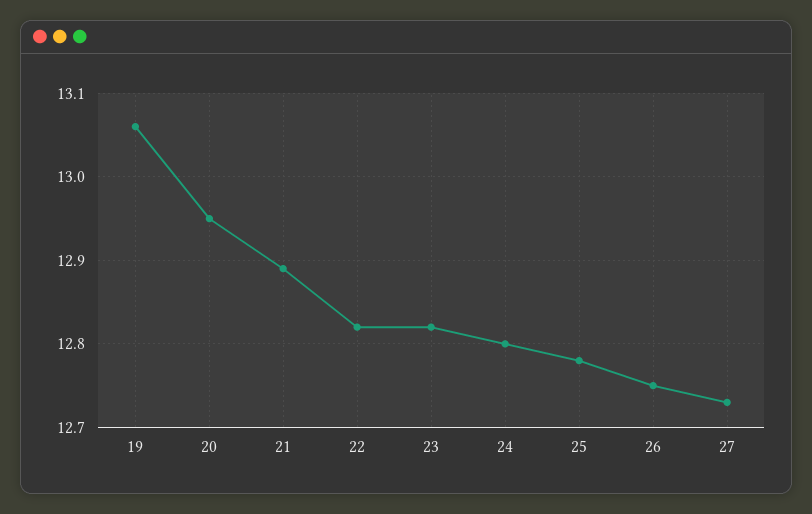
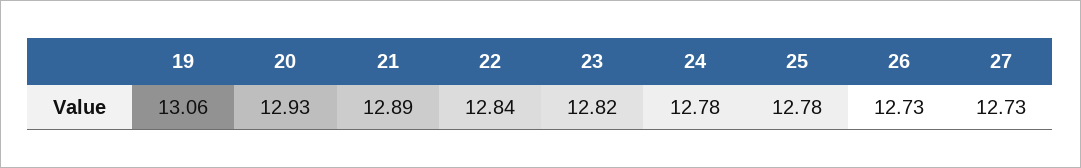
  {
    "19": 13.06,
-   "20": 12.95,
+   "20": 12.93,
    "21": 12.89,
-   "22": 12.82,
+   "22": 12.84,
    "23": 12.82,
-   "24": 12.8,
+   "24": 12.78,
    "25": 12.78,
-   "26": 12.75,
+   "26": 12.73,
    "27": 12.73
  }

